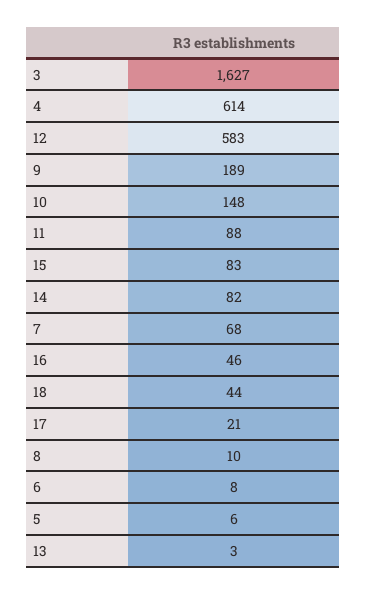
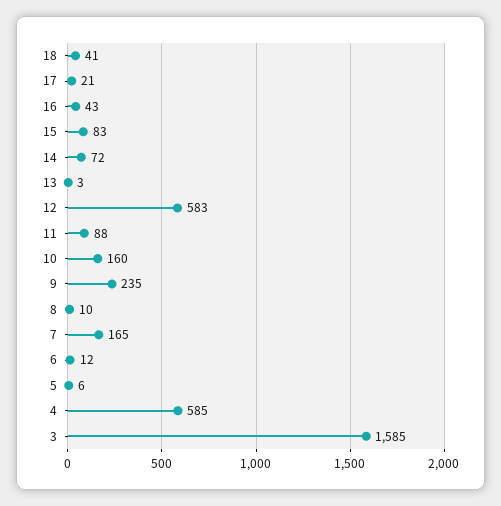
  {
-   "3": 1627,
+   "3": 1585,
-   "4": 614,
+   "4": 585,
    "12": 583,
-   "9": 189,
+   "9": 235,
-   "10": 148,
+   "10": 160,
    "11": 88,
    "15": 83,
-   "14": 82,
+   "14": 72,
-   "7": 68,
+   "7": 165,
-   "16": 46,
+   "16": 43,
-   "18": 44,
+   "18": 41,
    "17": 21,
    "8": 10,
-   "6": 8,
+   "6": 12,
    "5": 6,
    "13": 3
  }

